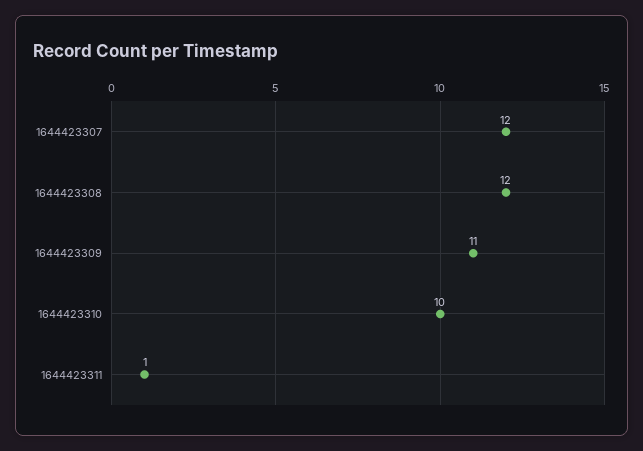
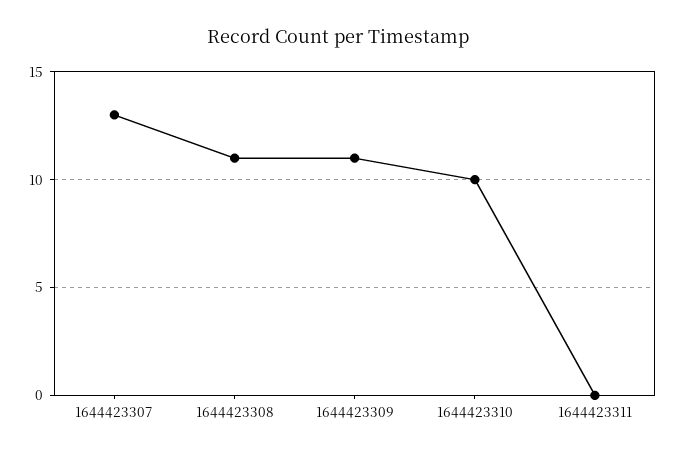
  {
-   "1644423307": 12,
+   "1644423307": 13,
-   "1644423308": 12,
+   "1644423308": 11,
    "1644423309": 11,
    "1644423310": 10,
-   "1644423311": 1
+   "1644423311": 0
  }

